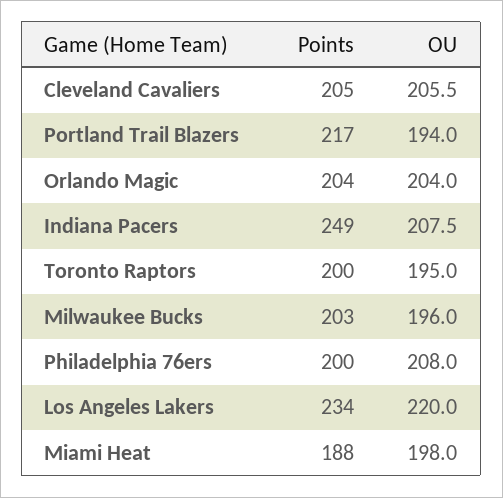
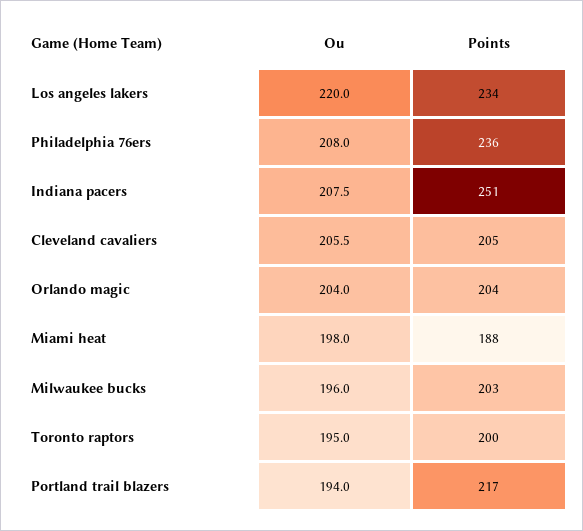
  {
    "Points": {
      "Cleveland Cavaliers": 205,
      "Portland Trail Blazers": 217,
      "Orlando Magic": 204,
-     "Indiana Pacers": 249,
+     "Indiana Pacers": 251,
      "Toronto Raptors": 200,
      "Milwaukee Bucks": 203,
-     "Philadelphia 76ers": 200,
+     "Philadelphia 76ers": 236,
      "Los Angeles Lakers": 234,
      "Miami Heat": 188
    },
    "OU": {
      "Cleveland Cavaliers": 205.5,
      "Portland Trail Blazers": 194,
      "Orlando Magic": 204,
      "Indiana Pacers": 207.5,
      "Toronto Raptors": 195,
      "Milwaukee Bucks": 196,
      "Philadelphia 76ers": 208,
      "Los Angeles Lakers": 220,
      "Miami Heat": 198
    }
  }

